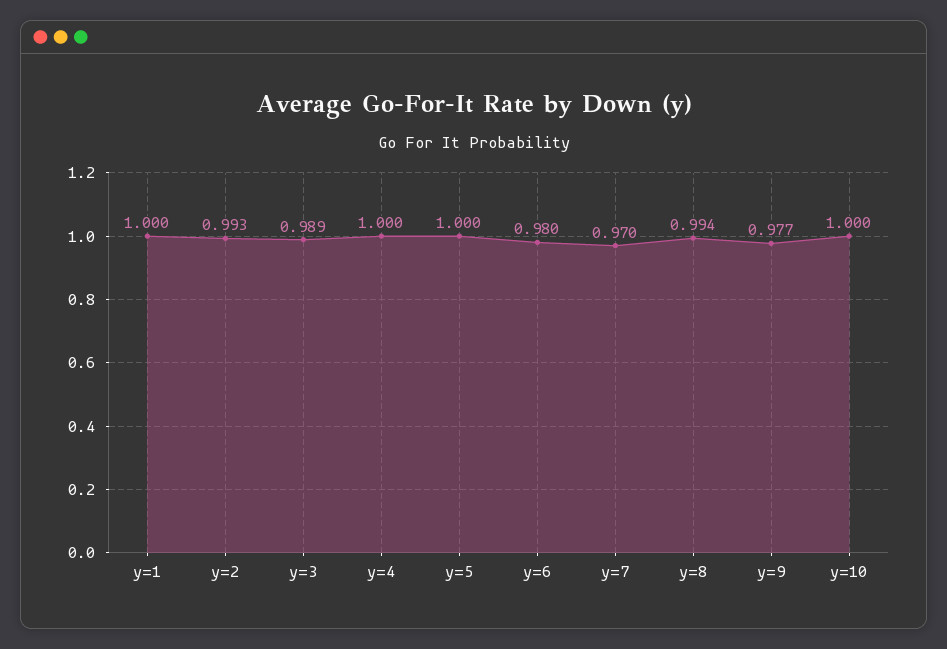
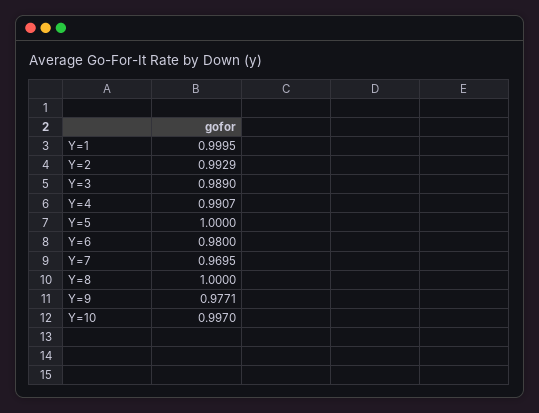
  {
    "y=1": 0.9995,
    "y=2": 0.9929,
    "y=3": 0.989,
-   "y=4": 1,
+   "y=4": 0.9907,
    "y=5": 1,
    "y=6": 0.98,
    "y=7": 0.9695,
-   "y=8": 0.994,
+   "y=8": 1,
    "y=9": 0.9771,
-   "y=10": 1
+   "y=10": 0.997
  }

